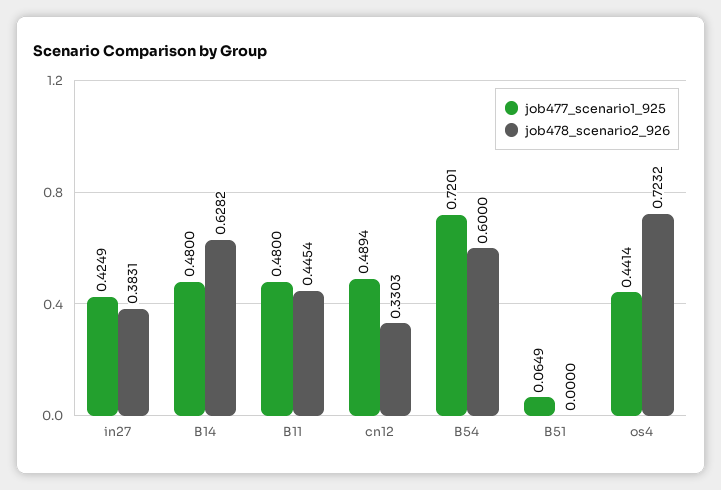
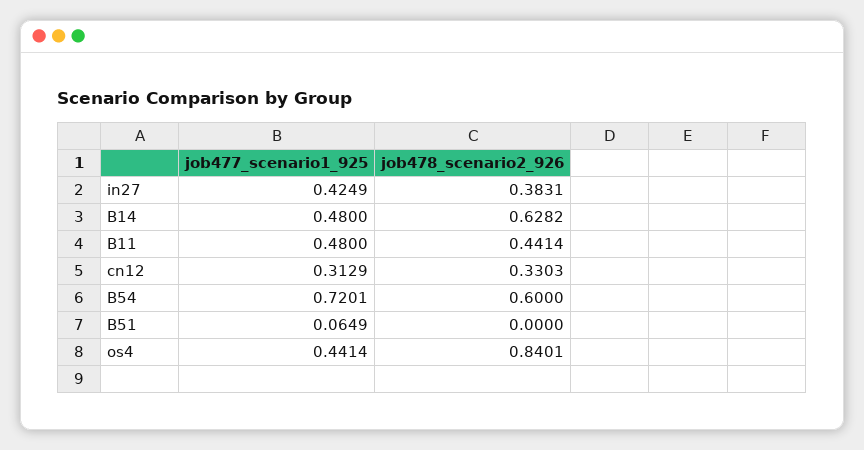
  {
    "job477_scenario1_925": {
      "in27": 0.4249,
      "B14": 0.48,
      "B11": 0.48,
-     "cn12": 0.4894,
+     "cn12": 0.3129,
      "B54": 0.7201,
      "B51": 0.0649,
      "os4": 0.4414
    },
    "job478_scenario2_926": {
      "in27": 0.3831,
      "B14": 0.6282,
-     "B11": 0.4454,
+     "B11": 0.4414,
      "cn12": 0.3303,
      "B54": 0.6,
      "B51": 0,
-     "os4": 0.7232
+     "os4": 0.8401
    }
  }

